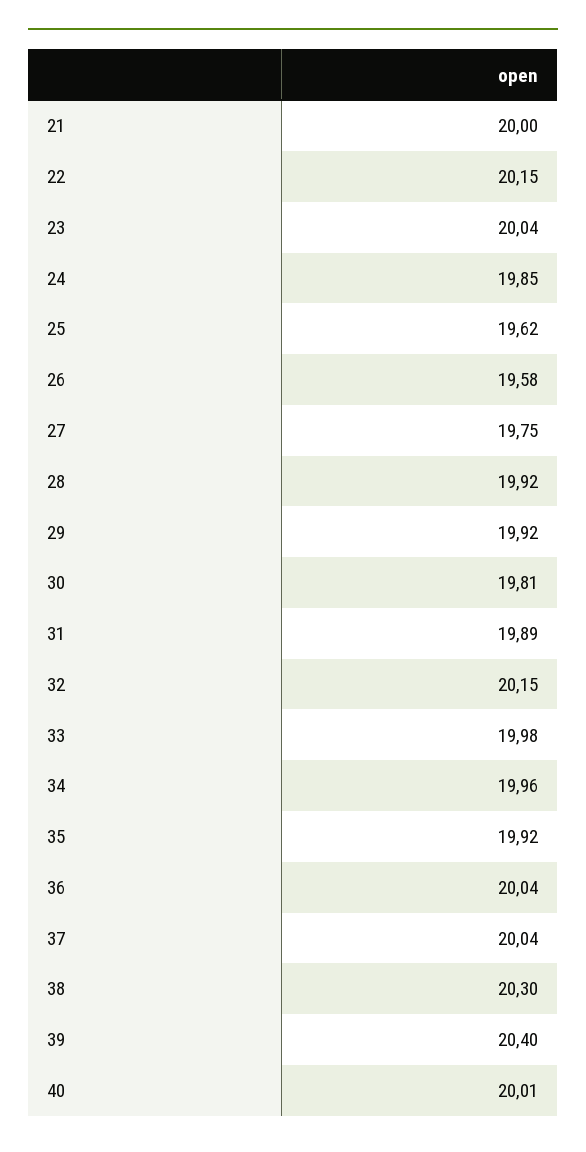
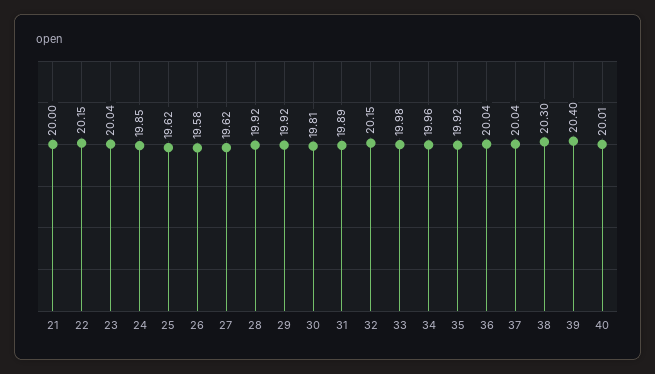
  {
    "21": 20,
    "22": 20.15,
    "23": 20.04,
    "24": 19.85,
    "25": 19.62,
    "26": 19.58,
-   "27": 19.75,
+   "27": 19.62,
    "28": 19.92,
    "29": 19.92,
    "30": 19.81,
    "31": 19.89,
    "32": 20.15,
    "33": 19.98,
    "34": 19.96,
    "35": 19.92,
    "36": 20.04,
    "37": 20.04,
    "38": 20.3,
    "39": 20.4,
    "40": 20.01
  }

